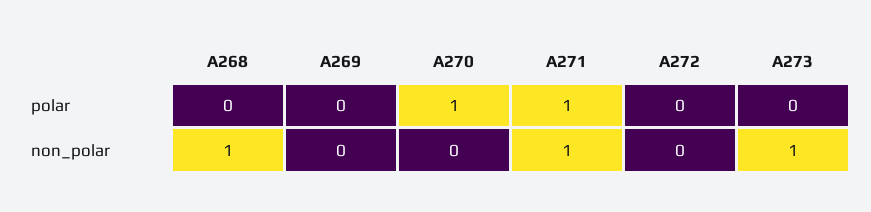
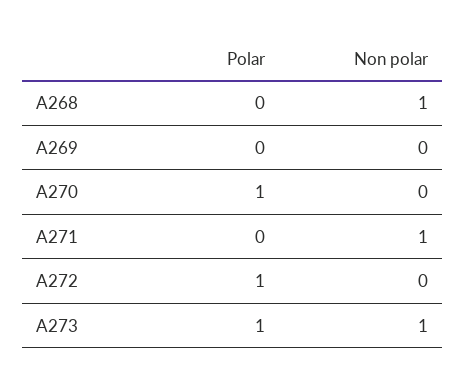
  {
    "A268": {
      "polar": 0,
      "non_polar": 1
    },
    "A269": {
      "polar": 0,
      "non_polar": 0
    },
    "A270": {
      "polar": 1,
      "non_polar": 0
    },
    "A271": {
-     "polar": 1,
+     "polar": 0,
      "non_polar": 1
    },
    "A272": {
-     "polar": 0,
+     "polar": 1,
      "non_polar": 0
    },
    "A273": {
-     "polar": 0,
+     "polar": 1,
      "non_polar": 1
    }
  }

